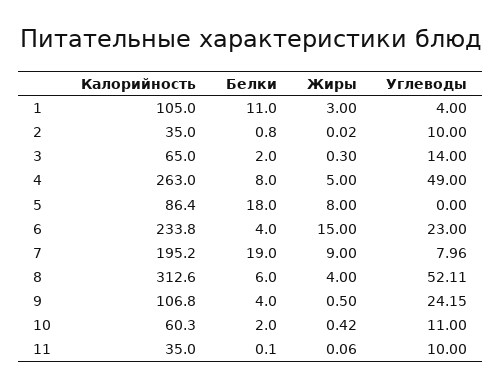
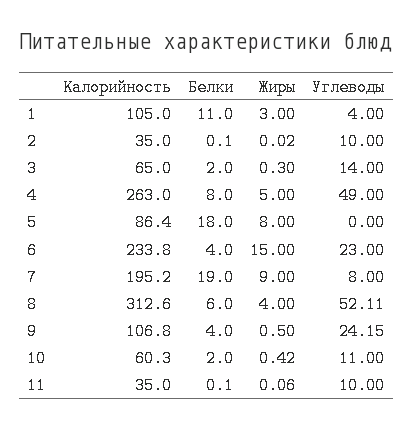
  {
    "Калорийность": {
      "1": 105,
      "2": 35,
      "3": 65,
      "4": 263,
      "5": 86.4,
      "6": 233.8,
      "7": 195.2,
      "8": 312.6,
      "9": 106.8,
      "10": 60.3,
      "11": 35
    },
    "Белки": {
      "1": 11,
-     "2": 0.8,
+     "2": 0.1,
      "3": 2,
      "4": 8,
      "5": 18,
      "6": 4,
      "7": 19,
      "8": 6,
      "9": 4,
      "10": 2,
      "11": 0.1
    },
    "Жиры": {
      "1": 3,
      "2": 0.02,
      "3": 0.3,
      "4": 5,
      "5": 8,
      "6": 15,
      "7": 9,
      "8": 4,
      "9": 0.5,
      "10": 0.42,
      "11": 0.06
    },
    "Углеводы": {
      "1": 4,
      "2": 10,
      "3": 14,
      "4": 49,
      "5": 0,
      "6": 23,
-     "7": 7.96,
+     "7": 8,
      "8": 52.11,
      "9": 24.15,
      "10": 11,
      "11": 10
    }
  }

